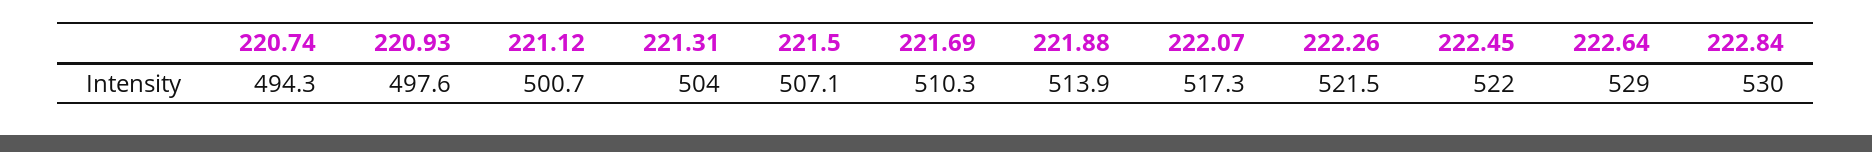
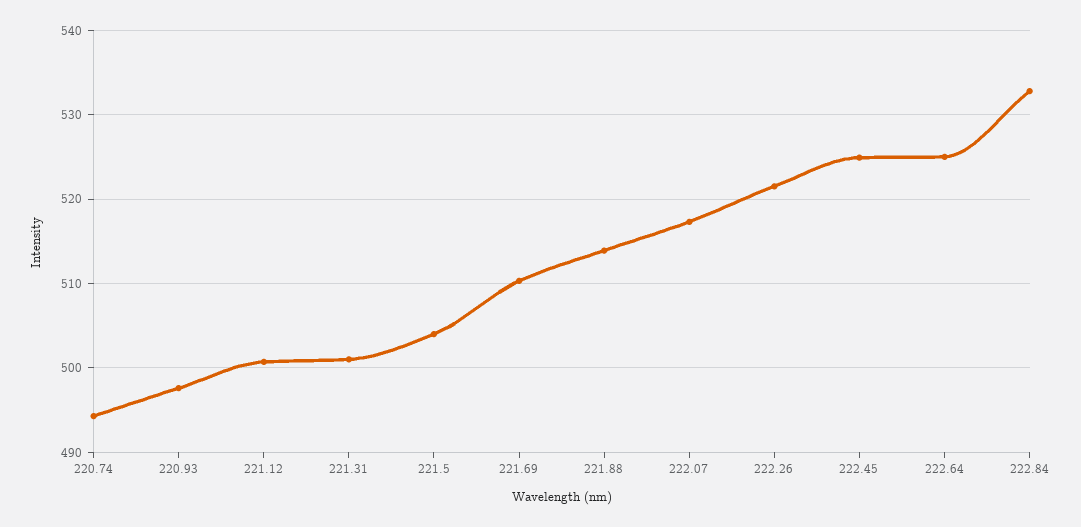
  {
    "220.74": 494.3,
    "220.93": 497.6,
    "221.12": 500.7,
-   "221.31": 504,
+   "221.31": 501,
-   "221.5": 507.1,
+   "221.5": 504,
    "221.69": 510.3,
    "221.88": 513.9,
    "222.07": 517.3,
    "222.26": 521.5,
-   "222.45": 522,
+   "222.45": 525,
-   "222.64": 529,
+   "222.64": 525,
-   "222.84": 530
+   "222.84": 533
  }

